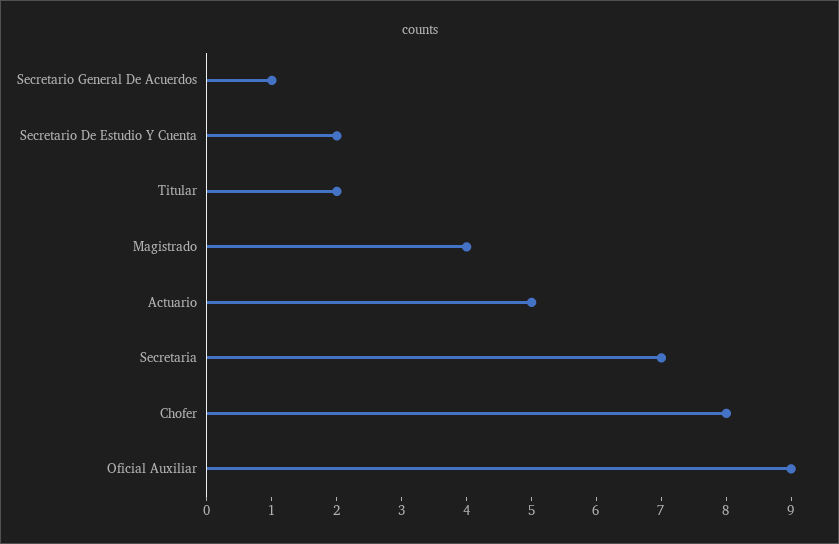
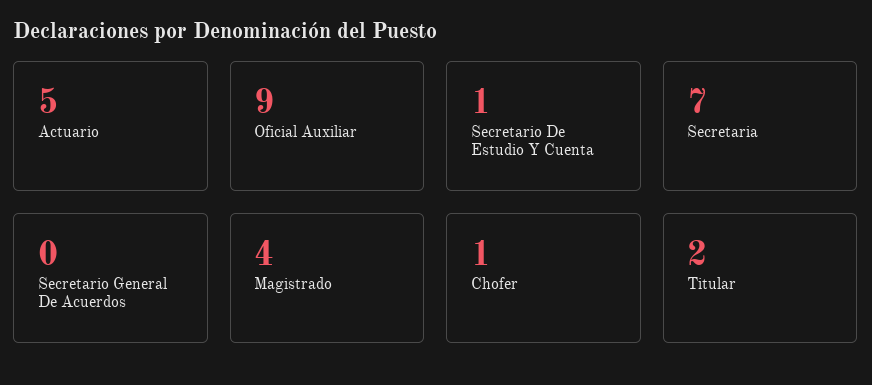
  {
-   "Secretario General De Acuerdos": 1,
+   "Secretario General De Acuerdos": 0,
-   "Secretario De Estudio Y Cuenta": 2,
+   "Secretario De Estudio Y Cuenta": 1,
    "Titular": 2,
    "Magistrado": 4,
    "Actuario": 5,
    "Secretaria": 7,
-   "Chofer": 8,
+   "Chofer": 1,
    "Oficial Auxiliar": 9
  }

